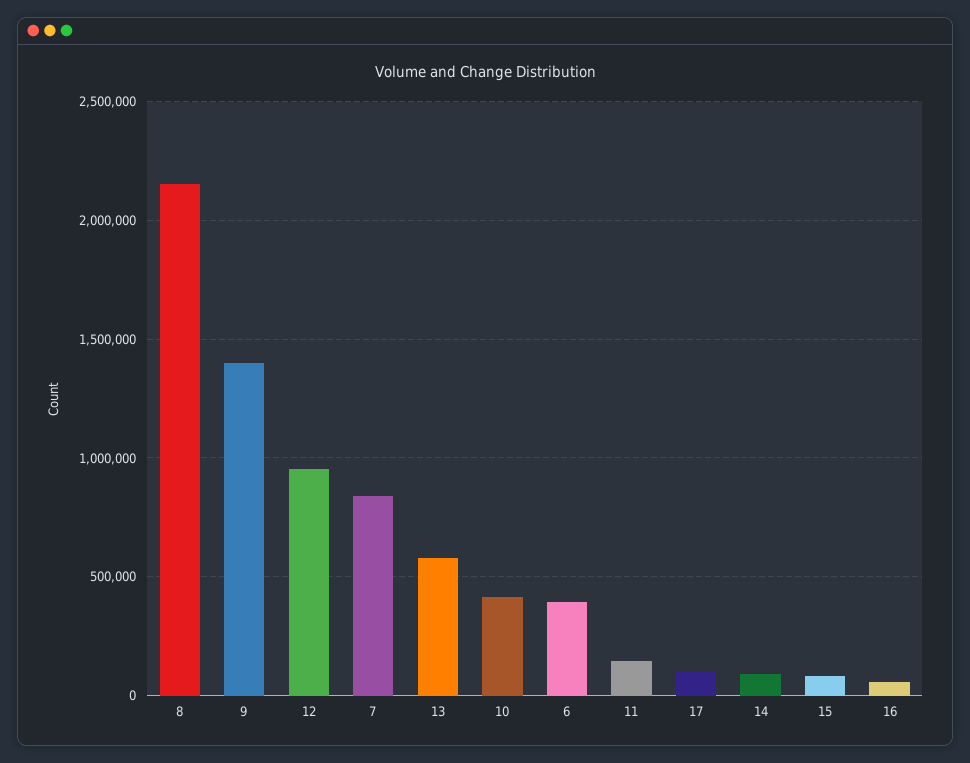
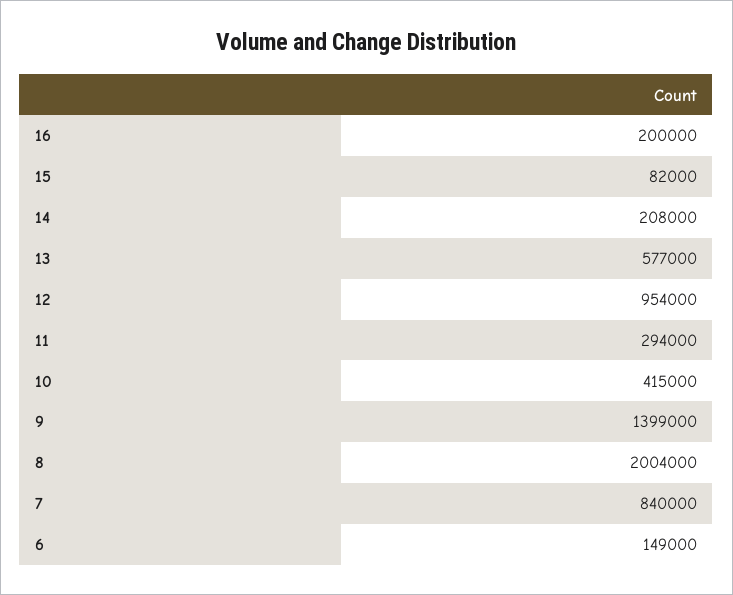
  {
-   "8": 2150000,
+   "8": 2004000,
    "9": 1399000,
    "12": 954000,
    "7": 840000,
    "13": 577000,
    "10": 415000,
-   "6": 400000,
+   "6": 149000,
-   "11": 150000,
+   "11": 294000,
-   "17": 100000,
-   "14": 100000,
+   "14": 208000,
    "15": 82000,
-   "16": 50000
+   "16": 200000
  }

